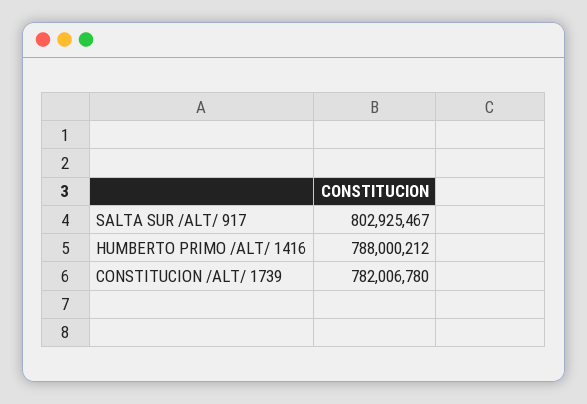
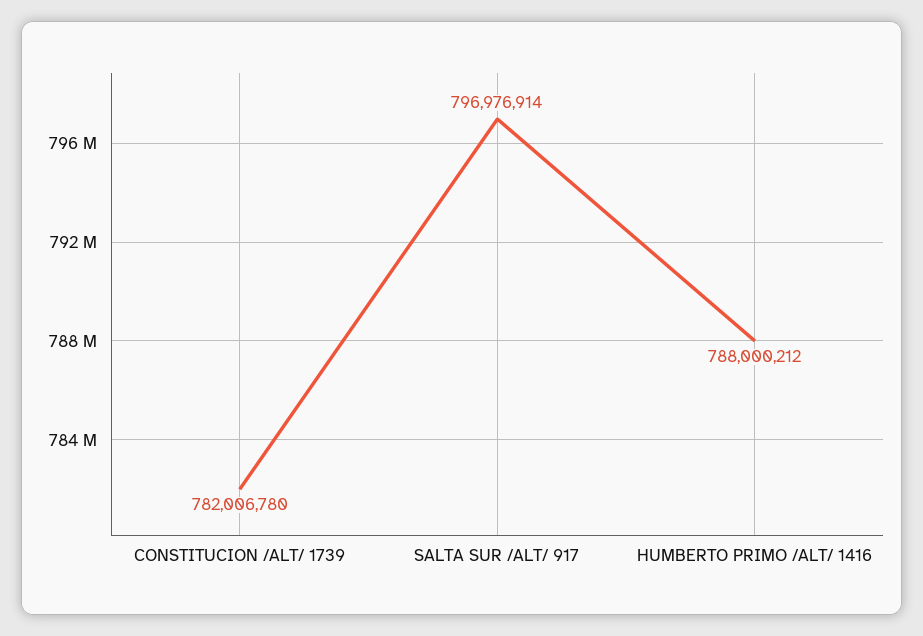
  {
-   "SALTA SUR /ALT/ 917": 802925467,
+   "SALTA SUR /ALT/ 917": 796976914,
    "HUMBERTO PRIMO /ALT/ 1416": 788000212,
    "CONSTITUCION /ALT/ 1739": 782006780
  }

